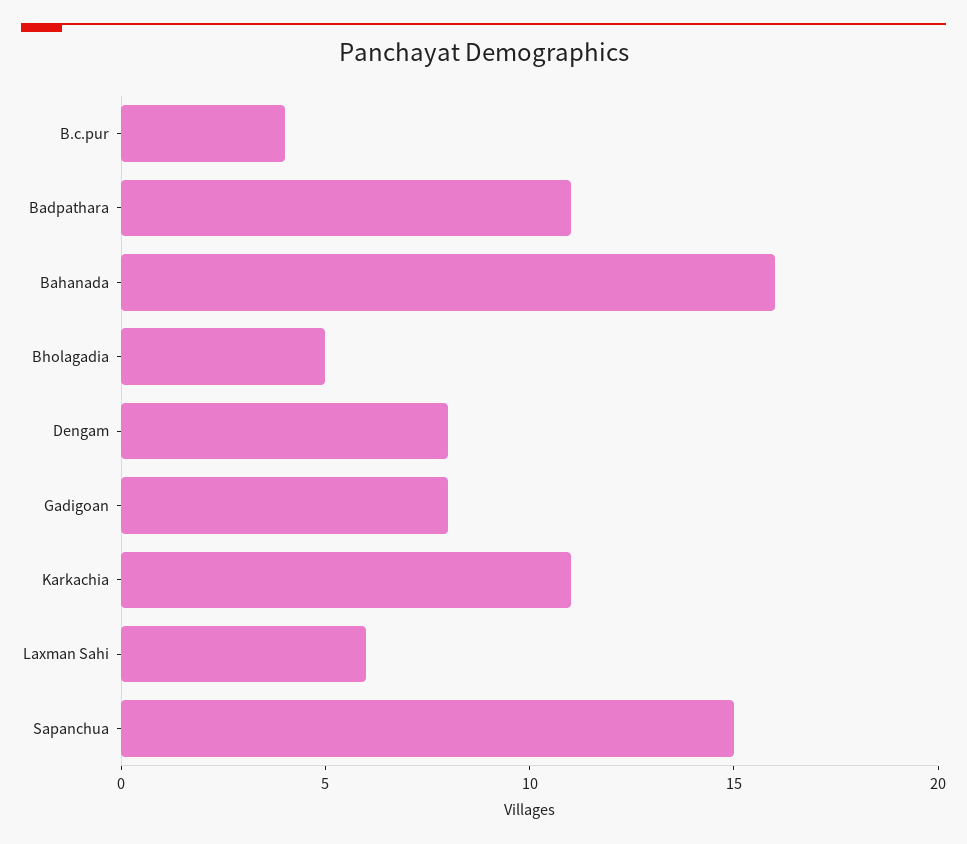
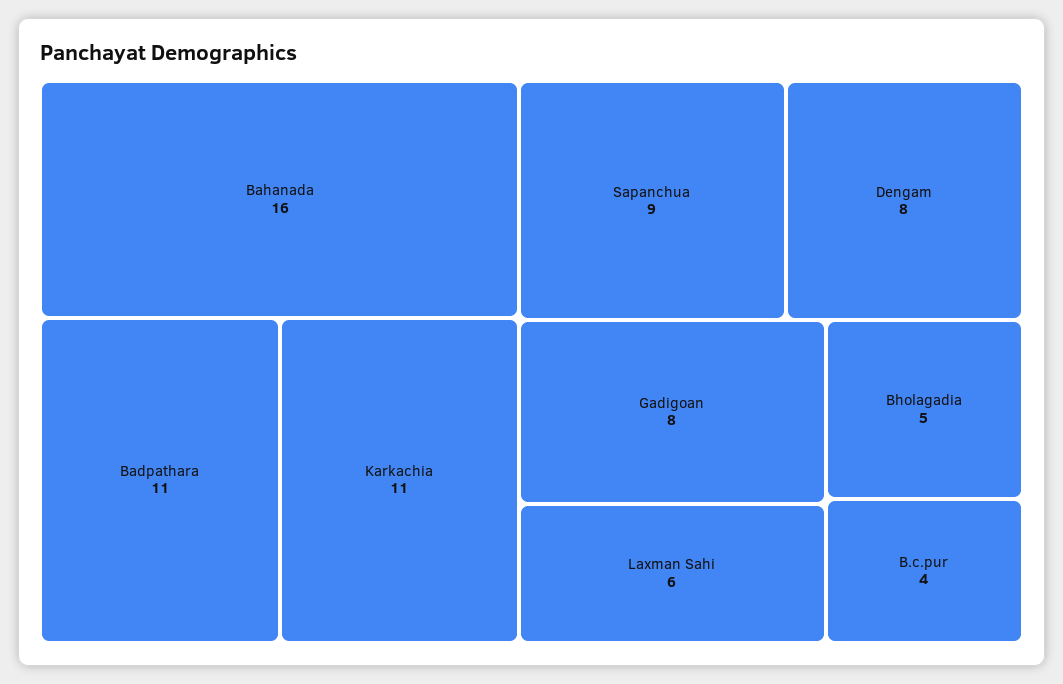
  {
    "B.c.pur": 4,
    "Badpathara": 11,
    "Bahanada": 16,
    "Bholagadia": 5,
    "Dengam": 8,
    "Gadigoan": 8,
    "Karkachia": 11,
    "Laxman Sahi": 6,
-   "Sapanchua": 15
+   "Sapanchua": 9
  }

